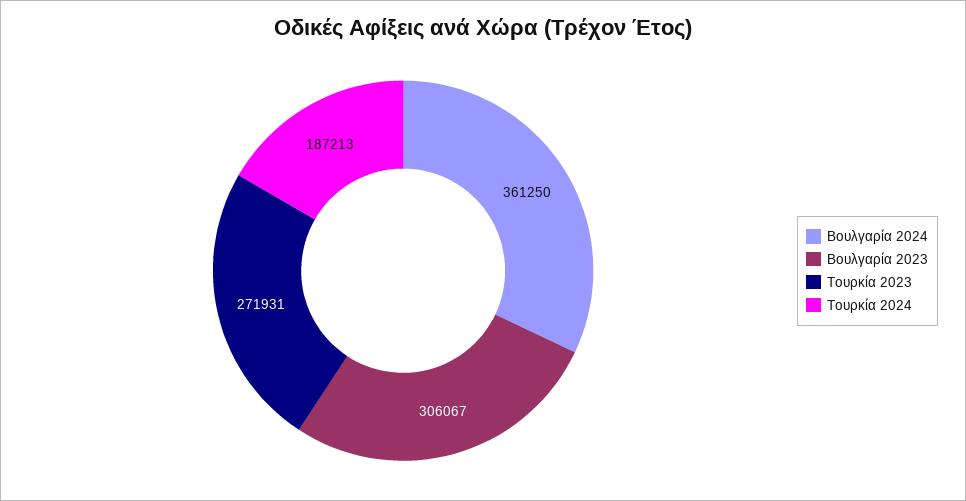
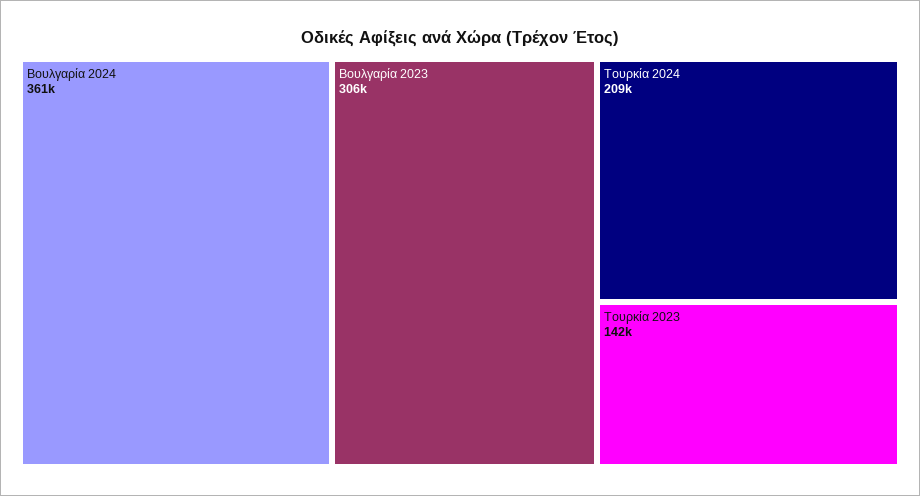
  {
    "Βουλγαρία 2024": 361250,
    "Βουλγαρία 2023": 306067,
-   "Τουρκία 2023": 271931,
+   "Τουρκία 2023": 142000,
-   "Τουρκία 2024": 187213
+   "Τουρκία 2024": 209000
  }

